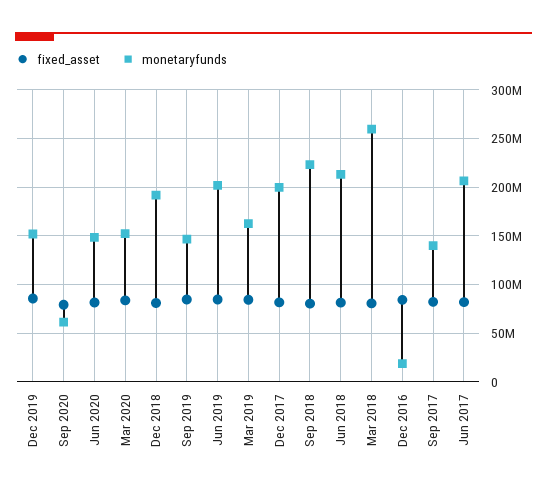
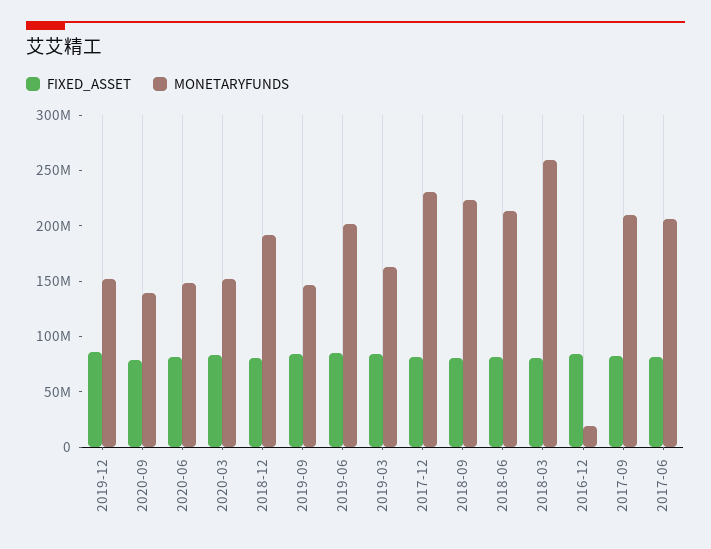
  {
    "fixed_asset": {
      "Dec 2019": 90000000,
      "Sep 2020": 80000000,
      "Jun 2020": 80000000,
      "Mar 2020": 80000000,
      "Dec 2018": 80000000,
      "Sep 2019": 80000000,
      "Jun 2019": 80000000,
      "Mar 2019": 80000000,
      "Dec 2017": 80000000,
      "Sep 2018": 80000000,
      "Jun 2018": 80000000,
      "Mar 2018": 80000000,
      "Dec 2016": 80000000,
      "Sep 2017": 80000000,
      "Jun 2017": 80000000
    },
    "monetaryfunds": {
      "Dec 2019": 150000000,
-     "Sep 2020": 60000000,
+     "Sep 2020": 140000000,
      "Jun 2020": 150000000,
      "Mar 2020": 150000000,
      "Dec 2018": 190000000,
      "Sep 2019": 150000000,
      "Jun 2019": 200000000,
      "Mar 2019": 160000000,
-     "Dec 2017": 200000000,
+     "Dec 2017": 230000000,
      "Sep 2018": 220000000,
      "Jun 2018": 210000000,
      "Mar 2018": 260000000,
      "Dec 2016": 20000000,
-     "Sep 2017": 140000000,
+     "Sep 2017": 210000000,
      "Jun 2017": 210000000
    }
  }

